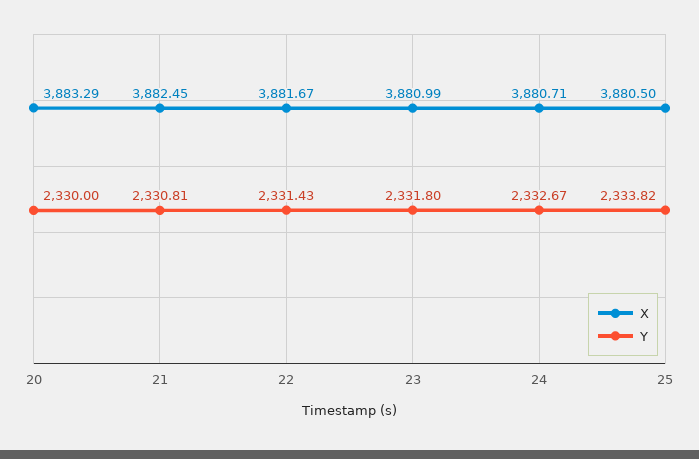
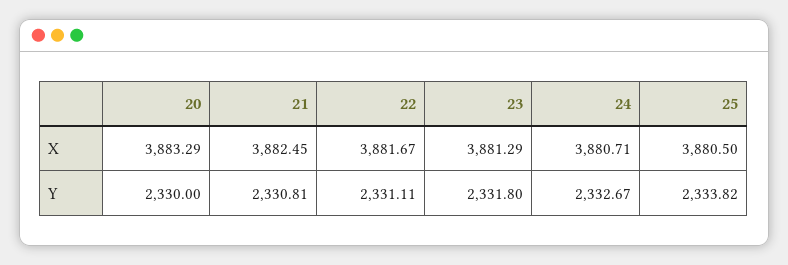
  {
    "X": {
      "20": 3883.29,
      "21": 3882.45,
      "22": 3881.67,
-     "23": 3880.99,
+     "23": 3881.29,
      "24": 3880.71,
      "25": 3880.5
    },
    "Y": {
      "20": 2330,
      "21": 2330.81,
-     "22": 2331.43,
+     "22": 2331.11,
      "23": 2331.8,
      "24": 2332.67,
      "25": 2333.82
    }
  }

